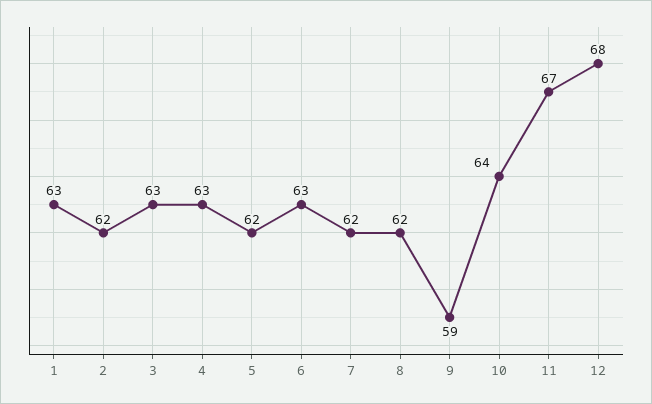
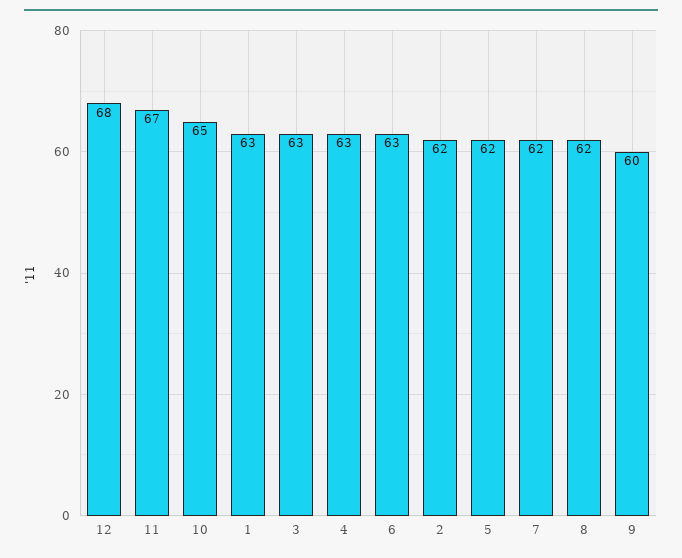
  {
    "1": 63,
    "2": 62,
    "3": 63,
    "4": 63,
    "5": 62,
    "6": 63,
    "7": 62,
    "8": 62,
-   "9": 59,
+   "9": 60,
-   "10": 64,
+   "10": 65,
    "11": 67,
    "12": 68
  }

